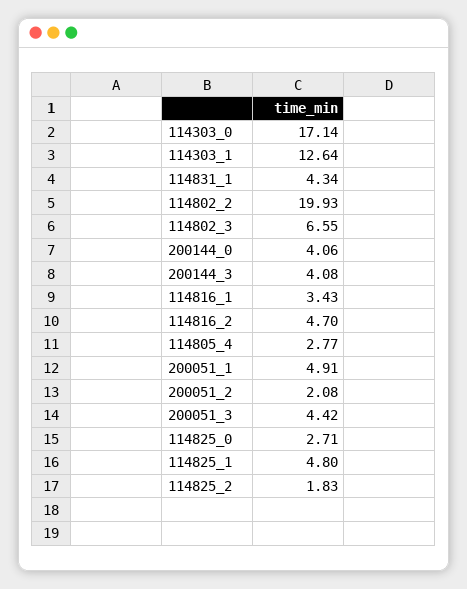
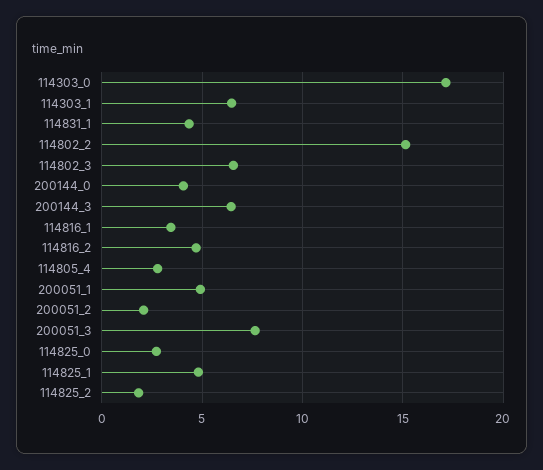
  {
    "114303_0": 17.14,
-   "114303_1": 12.64,
+   "114303_1": 6.5,
    "114831_1": 4.34,
-   "114802_2": 19.93,
+   "114802_2": 15,
    "114802_3": 6.55,
    "200144_0": 4.06,
-   "200144_3": 4.08,
+   "200144_3": 6.5,
    "114816_1": 3.43,
    "114816_2": 4.7,
    "114805_4": 2.77,
    "200051_1": 4.91,
    "200051_2": 2.08,
-   "200051_3": 4.42,
+   "200051_3": 7.5,
    "114825_0": 2.71,
    "114825_1": 4.8,
    "114825_2": 1.83
  }

